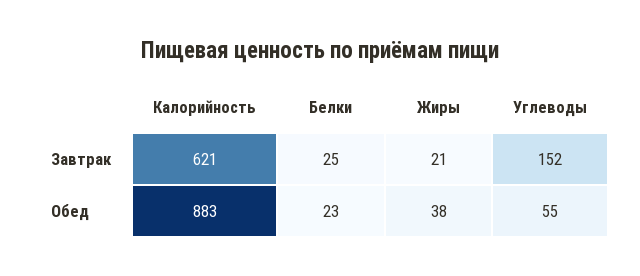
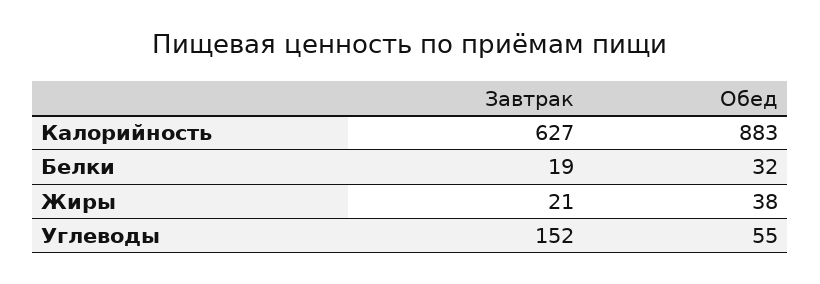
  {
    "Калорийность": {
-     "Завтрак": 621,
+     "Завтрак": 627,
      "Обед": 883
    },
    "Белки": {
-     "Завтрак": 25,
+     "Завтрак": 19,
-     "Обед": 23
+     "Обед": 32
    },
    "Жиры": {
      "Завтрак": 21,
      "Обед": 38
    },
    "Углеводы": {
      "Завтрак": 152,
      "Обед": 55
    }
  }

